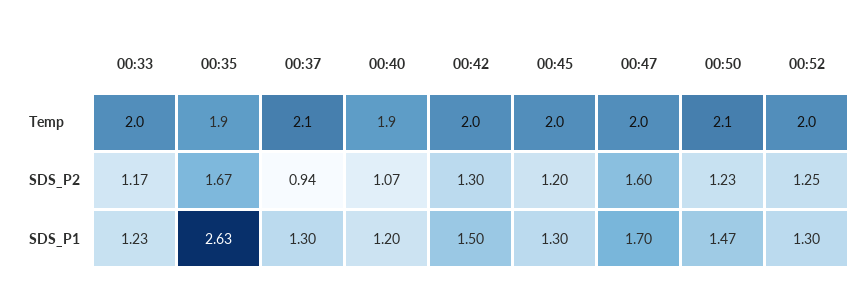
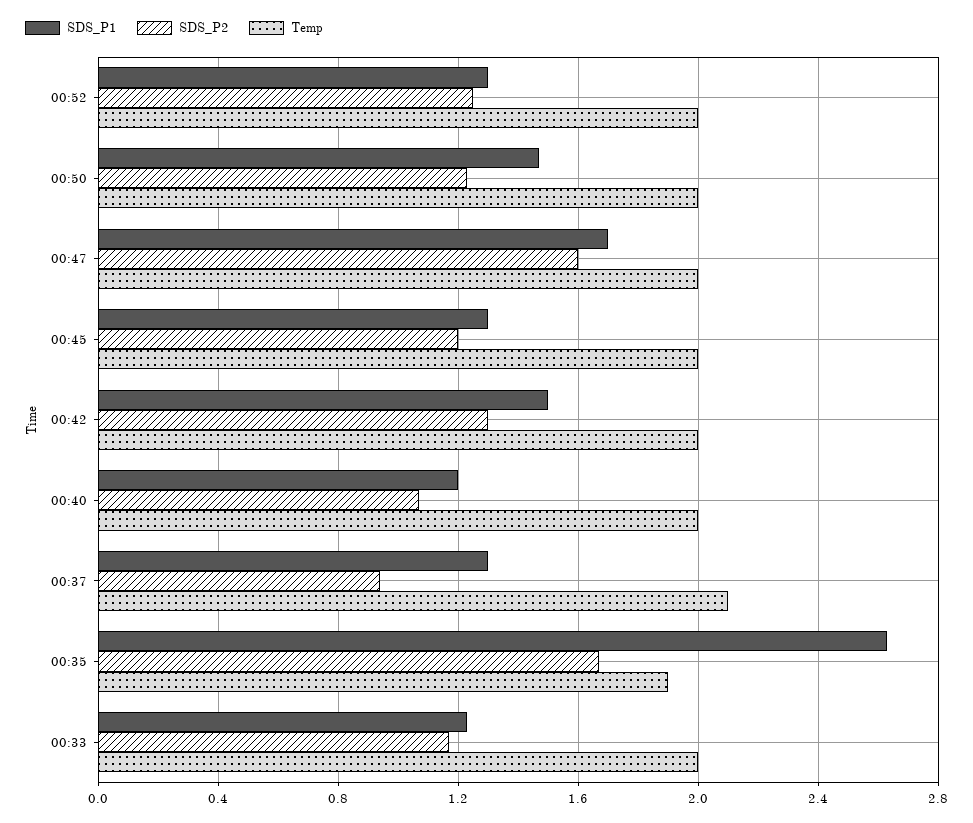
  {
    "Temp": {
      "00:33": 2,
      "00:35": 1.9,
      "00:37": 2.1,
-     "00:40": 1.9,
+     "00:40": 2,
      "00:42": 2,
      "00:45": 2,
      "00:47": 2,
-     "00:50": 2.1,
+     "00:50": 2,
      "00:52": 2
    },
    "SDS_P2": {
      "00:33": 1.17,
      "00:35": 1.67,
      "00:37": 0.94,
      "00:40": 1.07,
      "00:42": 1.3,
      "00:45": 1.2,
      "00:47": 1.6,
      "00:50": 1.23,
      "00:52": 1.25
    },
    "SDS_P1": {
      "00:33": 1.23,
      "00:35": 2.63,
      "00:37": 1.3,
      "00:40": 1.2,
      "00:42": 1.5,
      "00:45": 1.3,
      "00:47": 1.7,
      "00:50": 1.47,
      "00:52": 1.3
    }
  }

